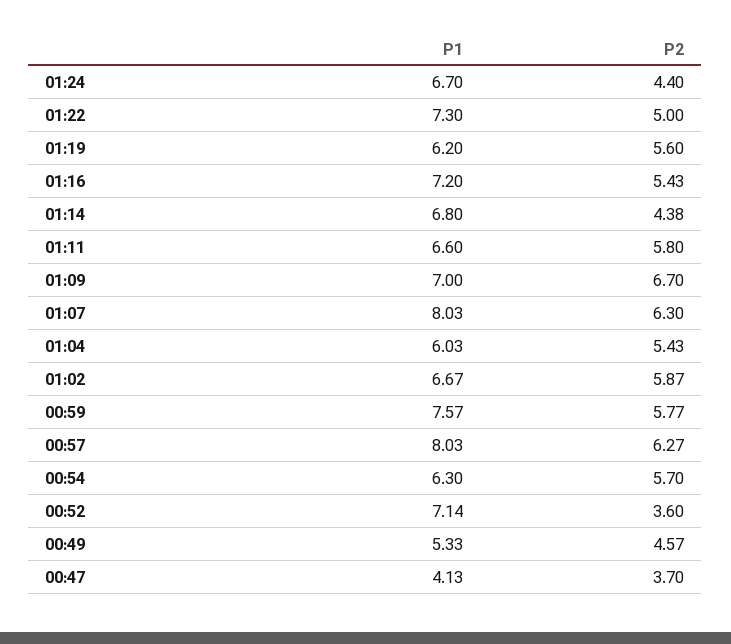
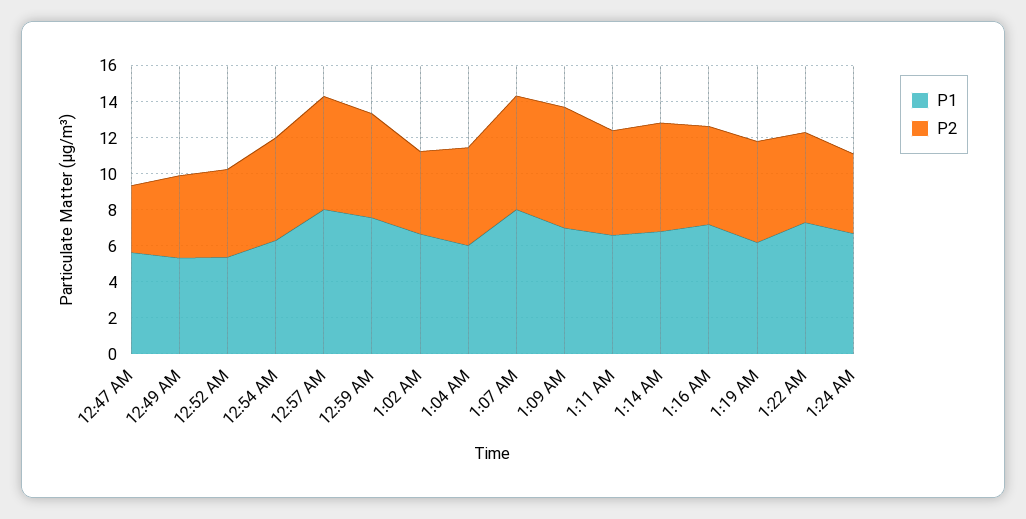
  {
    "P1": {
      "01:24": 6.7,
      "01:22": 7.3,
      "01:19": 6.2,
      "01:16": 7.2,
      "01:14": 6.8,
      "01:11": 6.6,
      "01:09": 7,
      "01:07": 8.03,
      "01:04": 6.03,
      "01:02": 6.67,
      "00:59": 7.57,
      "00:57": 8.03,
      "00:54": 6.3,
-     "00:52": 7.14,
+     "00:52": 5.5,
      "00:49": 5.33,
-     "00:47": 4.13
+     "00:47": 5.5
    },
    "P2": {
      "01:24": 4.4,
      "01:22": 5,
      "01:19": 5.6,
      "01:16": 5.43,
-     "01:14": 4.38,
+     "01:14": 6,
      "01:11": 5.8,
      "01:09": 6.7,
      "01:07": 6.3,
      "01:04": 5.43,
-     "01:02": 5.87,
+     "01:02": 4.5,
      "00:59": 5.77,
      "00:57": 6.27,
      "00:54": 5.7,
-     "00:52": 3.6,
+     "00:52": 5,
      "00:49": 4.57,
      "00:47": 3.7
    }
  }

